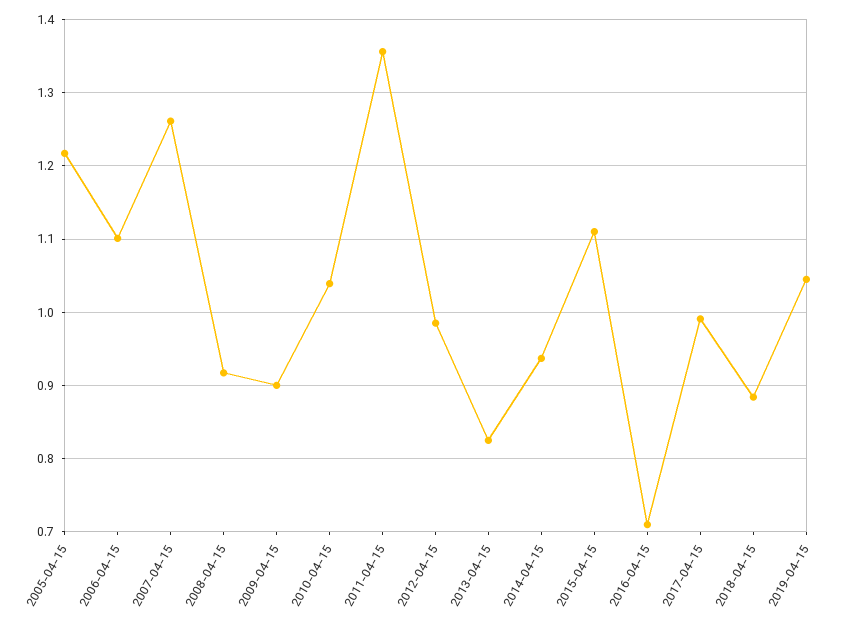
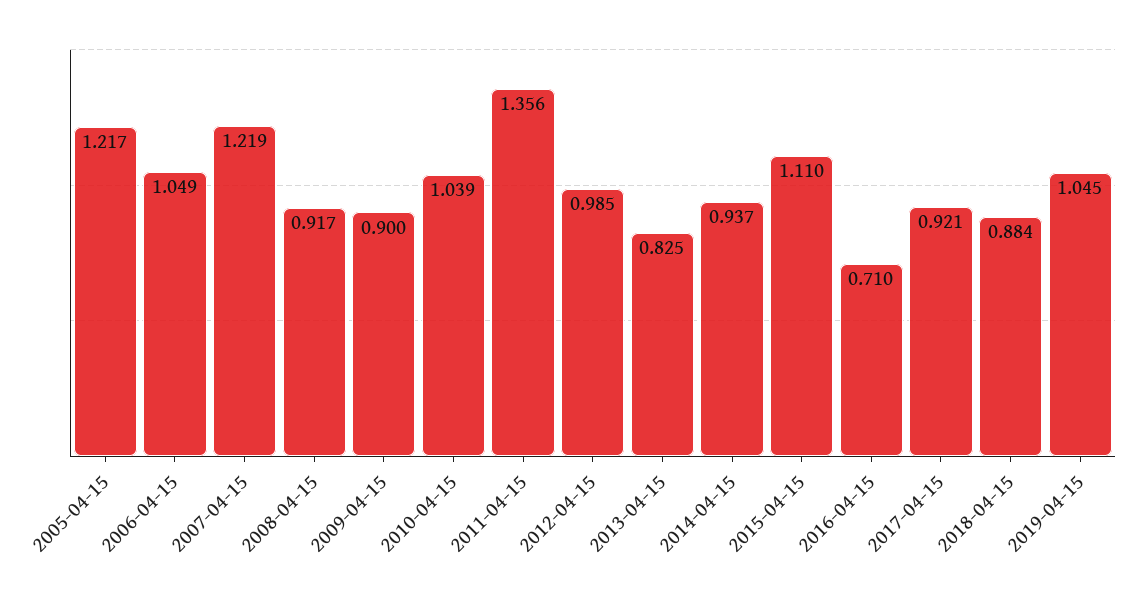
  {
    "2005-04-15": 1.217,
-   "2006-04-15": 1.1,
+   "2006-04-15": 1.049,
-   "2007-04-15": 1.26,
+   "2007-04-15": 1.219,
    "2008-04-15": 0.917,
    "2009-04-15": 0.9,
    "2010-04-15": 1.039,
    "2011-04-15": 1.356,
    "2012-04-15": 0.985,
    "2013-04-15": 0.825,
    "2014-04-15": 0.937,
    "2015-04-15": 1.11,
    "2016-04-15": 0.71,
-   "2017-04-15": 0.99,
+   "2017-04-15": 0.921,
    "2018-04-15": 0.884,
    "2019-04-15": 1.045
  }

